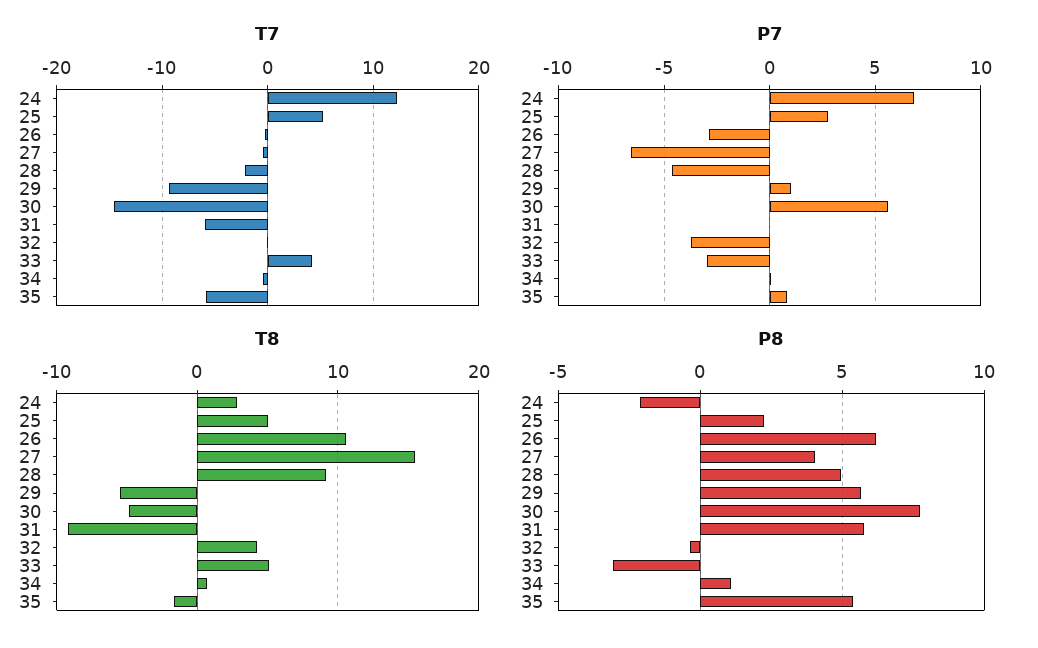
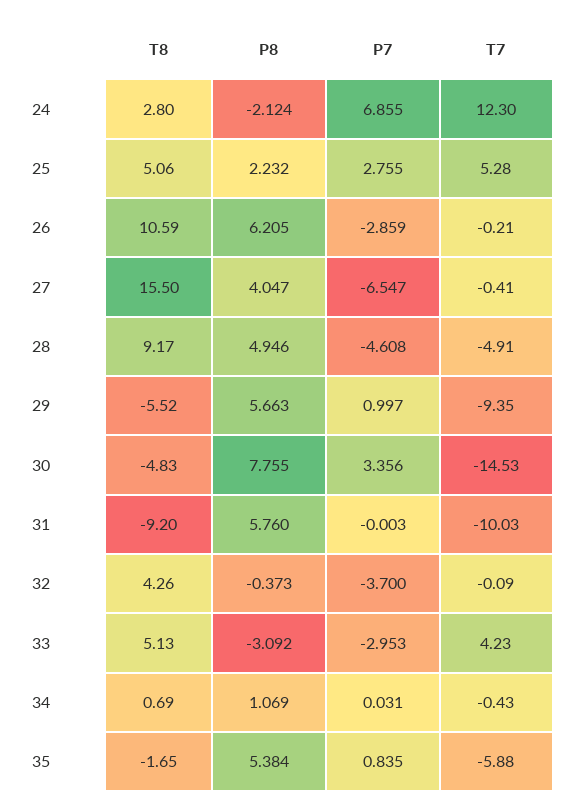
  {
    "T7": {
      "24": 12.3,
      "25": 5.28,
      "26": -0.21,
      "27": -0.41,
-     "28": -2,
+     "28": -4.91,
      "29": -9.35,
      "30": -14.53,
-     "31": -6,
+     "31": -10.03,
      "32": -0.09,
      "33": 4.23,
      "34": -0.43,
      "35": -5.88
    },
    "P7": {
      "24": 6.855,
      "25": 2.755,
      "26": -2.859,
      "27": -6.547,
      "28": -4.608,
      "29": 0.997,
-     "30": 5.5,
+     "30": 3.356,
      "31": -0.003,
      "32": -3.7,
      "33": -2.953,
      "34": 0.031,
      "35": 0.835
    },
    "T8": {
      "24": 2.8,
      "25": 5.06,
      "26": 10.59,
      "27": 15.5,
      "28": 9.17,
      "29": -5.52,
      "30": -4.83,
      "31": -9.2,
      "32": 4.26,
      "33": 5.13,
      "34": 0.69,
      "35": -1.65
    },
    "P8": {
      "24": -2.124,
      "25": 2.232,
      "26": 6.205,
      "27": 4.047,
      "28": 4.946,
      "29": 5.663,
      "30": 7.755,
      "31": 5.76,
      "32": -0.373,
      "33": -3.092,
      "34": 1.069,
      "35": 5.384
    }
  }

